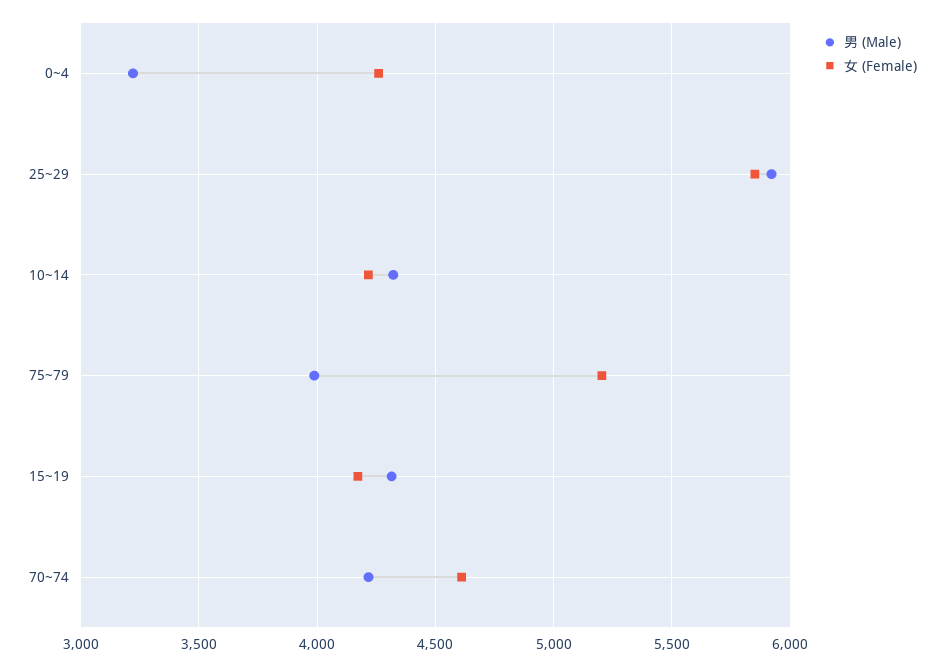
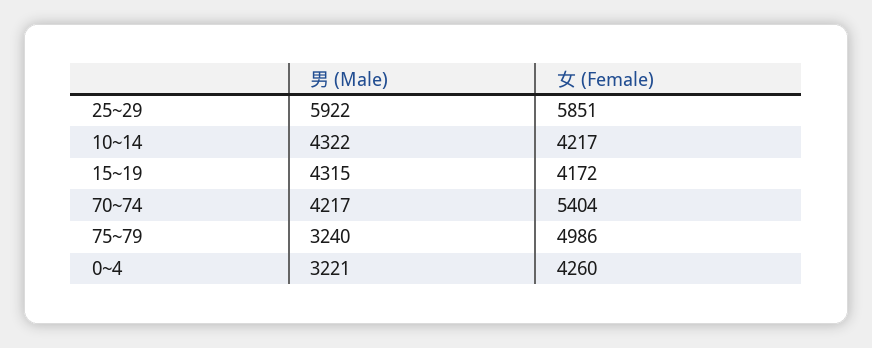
  {
    "男 (Male)": {
      "0~4": 3221,
      "25~29": 5922,
      "10~14": 4322,
-     "75~79": 4000,
+     "75~79": 3240,
      "15~19": 4315,
      "70~74": 4217
    },
    "女 (Female)": {
      "0~4": 4260,
      "25~29": 5851,
      "10~14": 4217,
-     "75~79": 5200,
+     "75~79": 4986,
      "15~19": 4172,
-     "70~74": 4600
+     "70~74": 5404
    }
  }

